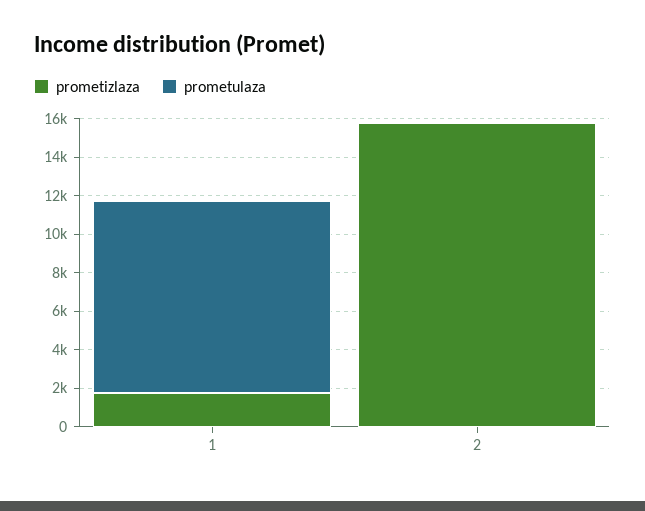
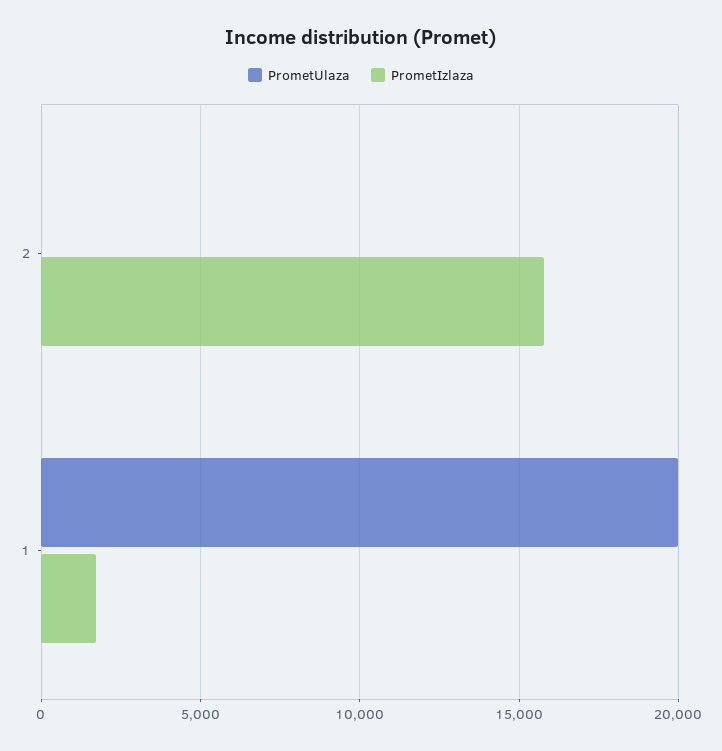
  {
    "prometizlaza": {
      "1": 1500,
      "2": 16000
    },
    "prometulaza": {
-     "1": 10000,
+     "1": 20000,
      "2": 0
    }
  }

